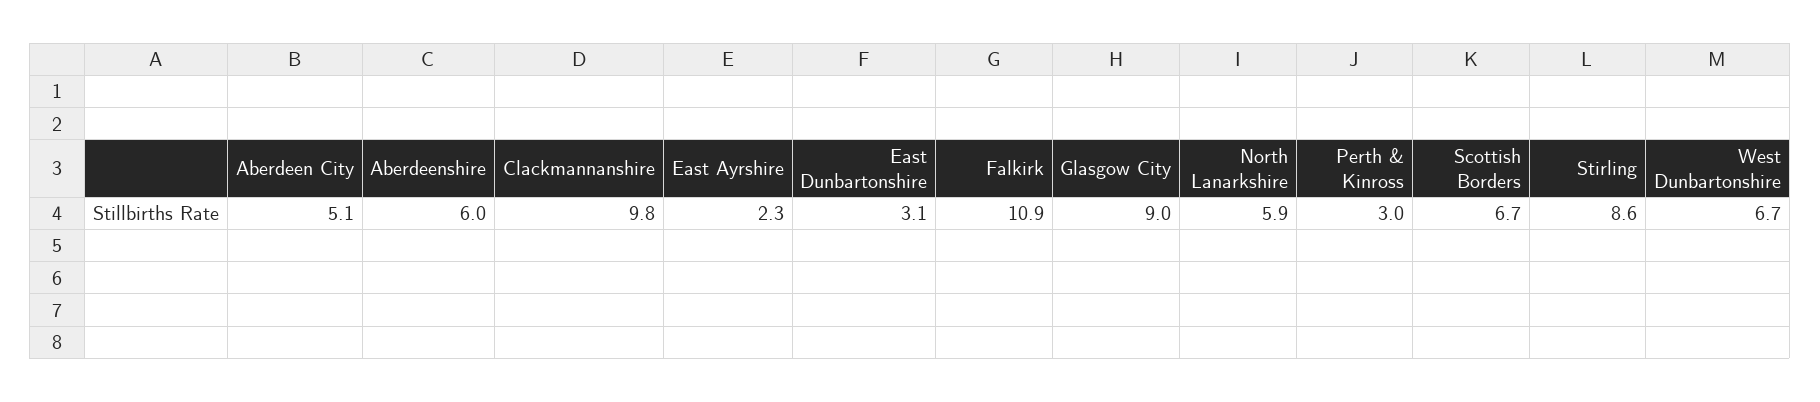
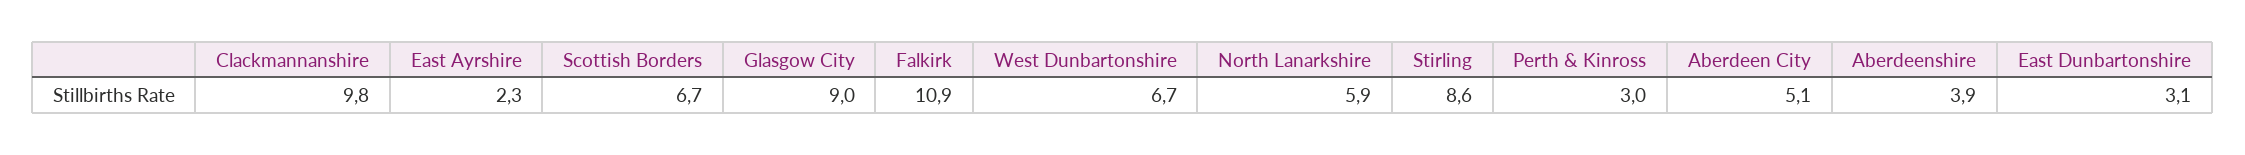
  {
    "Aberdeen City": 5.1,
-   "Aberdeenshire": 6,
+   "Aberdeenshire": 3.9,
    "Clackmannanshire": 9.8,
    "East Ayrshire": 2.3,
    "East Dunbartonshire": 3.1,
    "Falkirk": 10.9,
    "Glasgow City": 9,
    "North Lanarkshire": 5.9,
    "Perth & Kinross": 3,
    "Scottish Borders": 6.7,
    "Stirling": 8.6,
    "West Dunbartonshire": 6.7
  }

